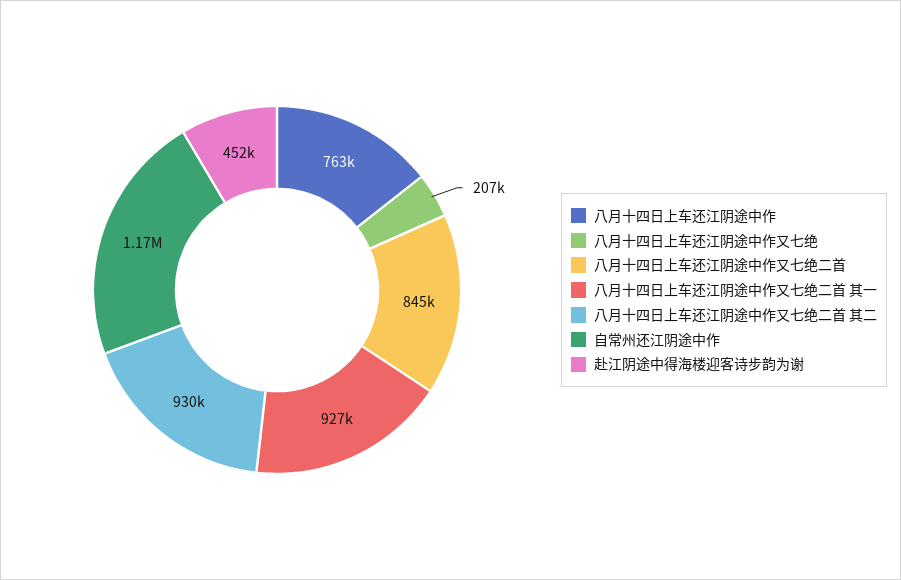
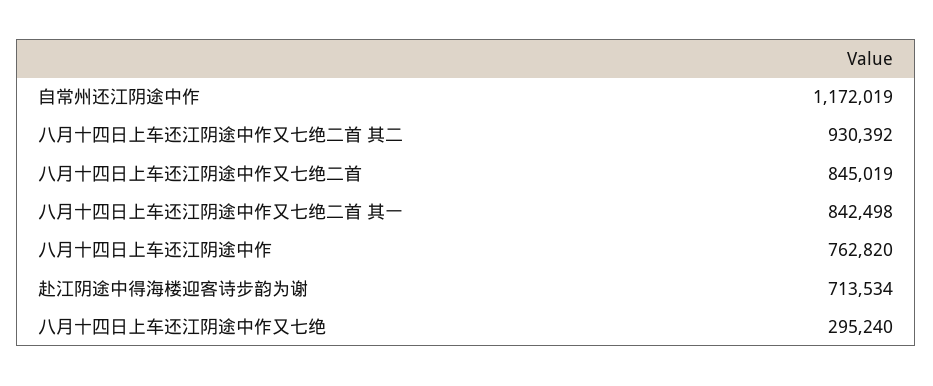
  {
    "八月十四日上车还江阴途中作": 762820,
-   "八月十四日上车还江阴途中作又七绝": 207000,
+   "八月十四日上车还江阴途中作又七绝": 295240,
    "八月十四日上车还江阴途中作又七绝二首": 845019,
-   "八月十四日上车还江阴途中作又七绝二首 其一": 927000,
+   "八月十四日上车还江阴途中作又七绝二首 其一": 842498,
    "八月十四日上车还江阴途中作又七绝二首 其二": 930392,
    "自常州还江阴途中作": 1172019,
-   "赴江阴途中得海楼迎客诗步韵为谢": 452000
+   "赴江阴途中得海楼迎客诗步韵为谢": 713534
  }

